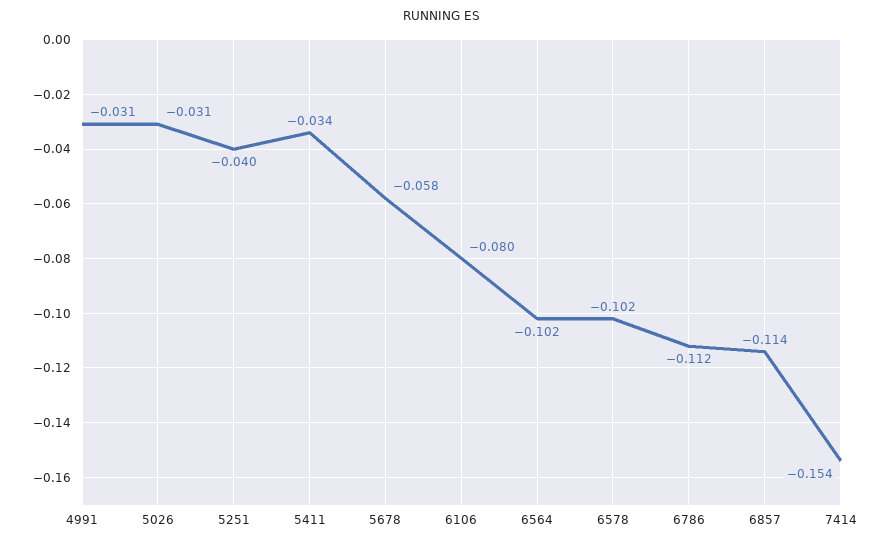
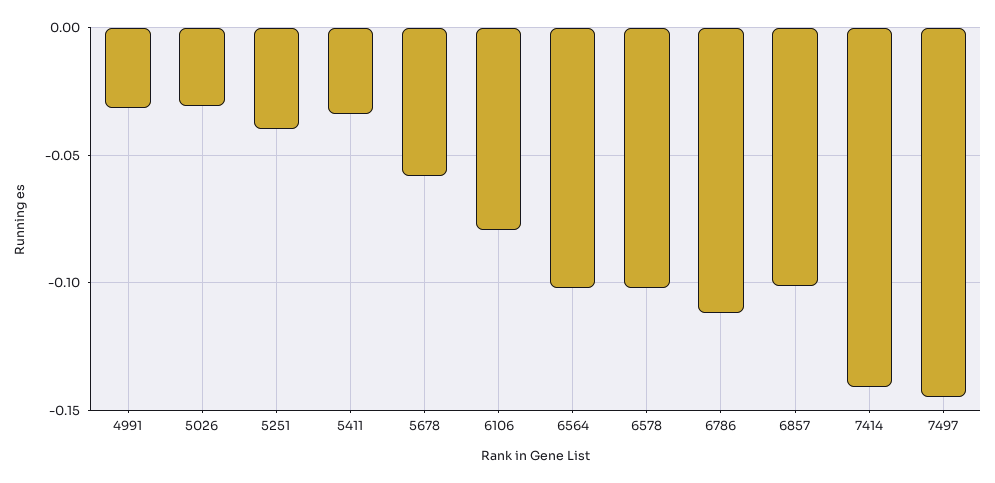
  {
    "4991": -0.031,
    "5026": -0.031,
    "5251": -0.04,
    "5411": -0.034,
    "5678": -0.058,
    "6106": -0.08,
    "6564": -0.102,
    "6578": -0.102,
    "6786": -0.112,
-   "6857": -0.114,
+   "6857": -0.1,
-   "7414": -0.154
+   "7414": -0.14,
+   "7497": -0.145
  }

